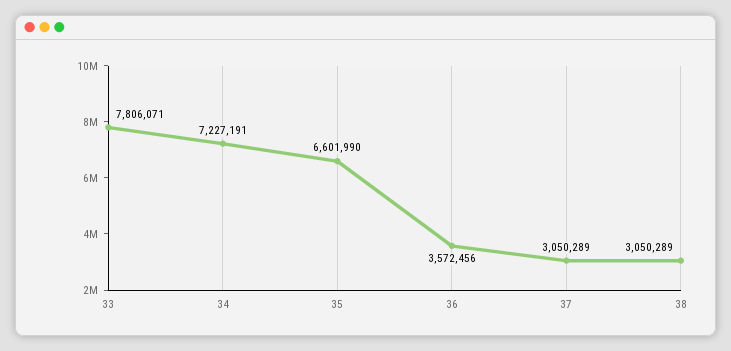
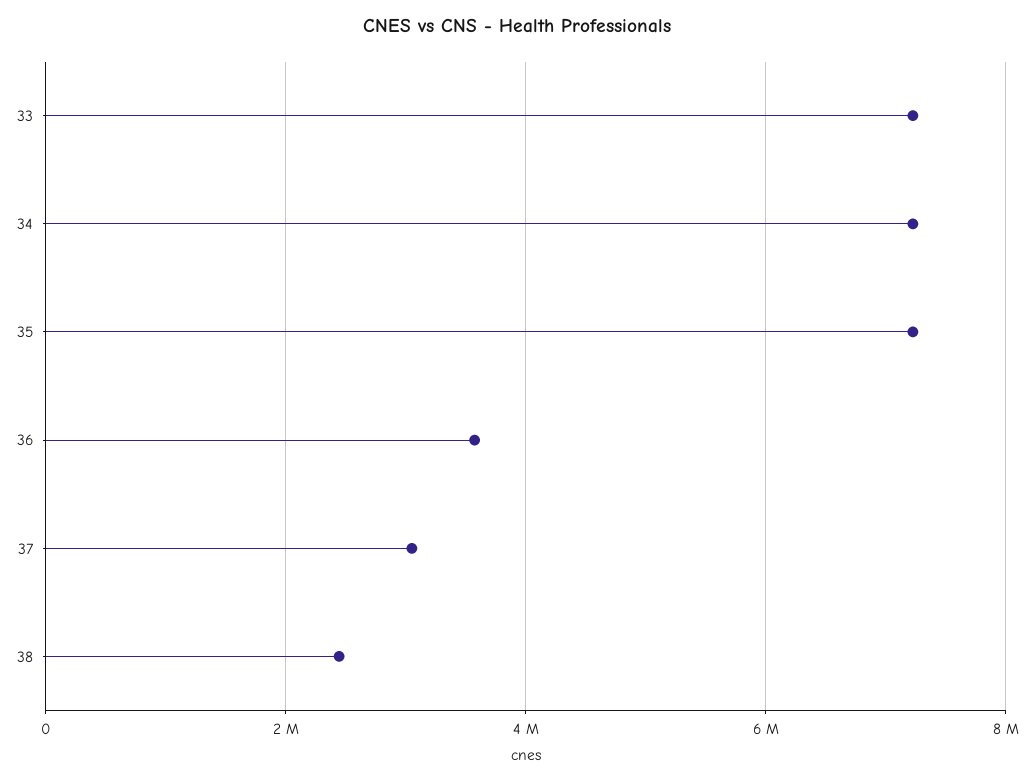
  {
-   "33": 7806071,
+   "33": 7200000,
    "34": 7227191,
-   "35": 6601990,
+   "35": 7200000,
    "36": 3572456,
    "37": 3050289,
-   "38": 3050289
+   "38": 2400000
  }

